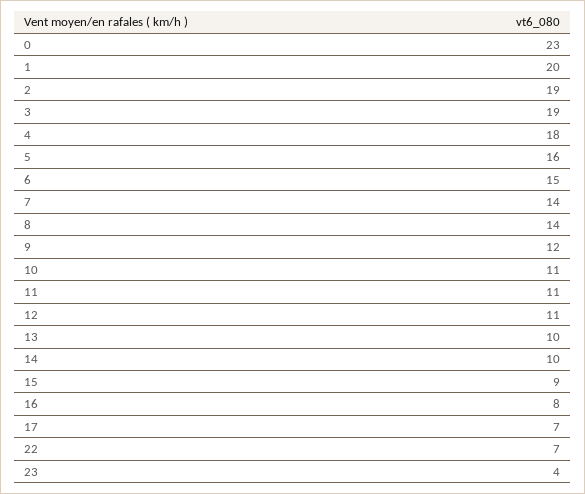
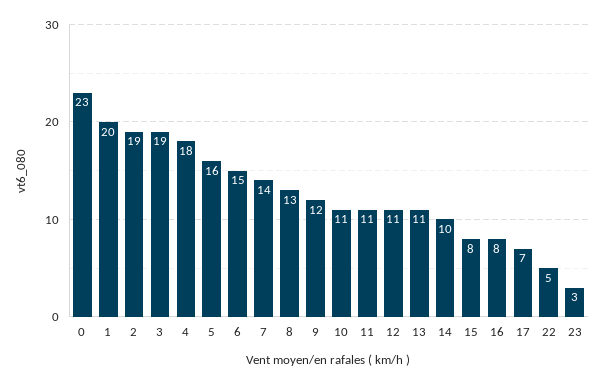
  {
    "0": 23,
    "1": 20,
    "2": 19,
    "3": 19,
    "4": 18,
    "5": 16,
    "6": 15,
    "7": 14,
-   "8": 14,
+   "8": 13,
    "9": 12,
    "10": 11,
    "11": 11,
    "12": 11,
-   "13": 10,
+   "13": 11,
    "14": 10,
-   "15": 9,
+   "15": 8,
    "16": 8,
    "17": 7,
-   "22": 7,
+   "22": 5,
-   "23": 4
+   "23": 3
  }

